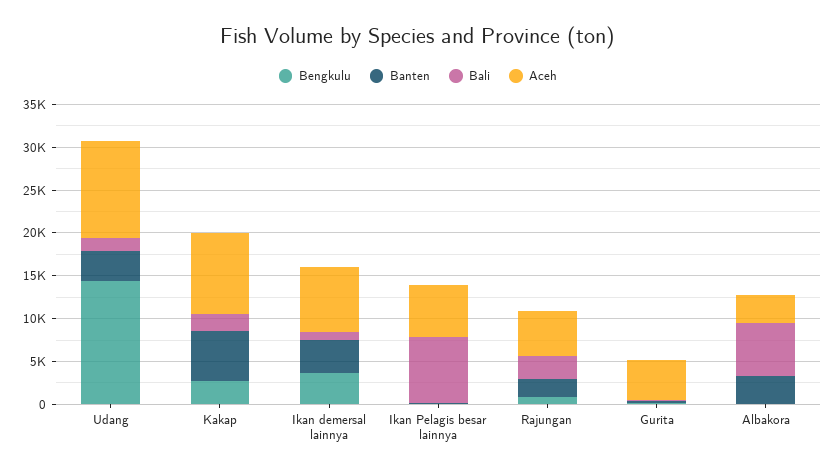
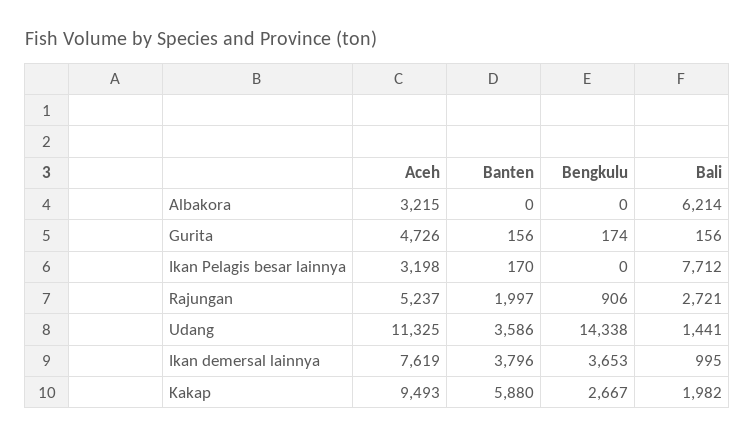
  {
    "Bengkulu": {
      "Udang": 14338,
      "Kakap": 2667,
      "Ikan demersal lainnya": 3653,
      "Ikan Pelagis besar lainnya": 0,
      "Rajungan": 906,
      "Gurita": 174,
      "Albakora": 0
    },
    "Banten": {
      "Udang": 3586,
      "Kakap": 5880,
      "Ikan demersal lainnya": 3796,
      "Ikan Pelagis besar lainnya": 170,
      "Rajungan": 1997,
      "Gurita": 156,
-     "Albakora": 3000
+     "Albakora": 0
    },
    "Bali": {
      "Udang": 1441,
      "Kakap": 1982,
      "Ikan demersal lainnya": 995,
      "Ikan Pelagis besar lainnya": 7712,
      "Rajungan": 2721,
      "Gurita": 156,
      "Albakora": 6214
    },
    "Aceh": {
      "Udang": 11325,
      "Kakap": 9493,
      "Ikan demersal lainnya": 7619,
-     "Ikan Pelagis besar lainnya": 6000,
+     "Ikan Pelagis besar lainnya": 3198,
      "Rajungan": 5237,
      "Gurita": 4726,
      "Albakora": 3215
    }
  }

